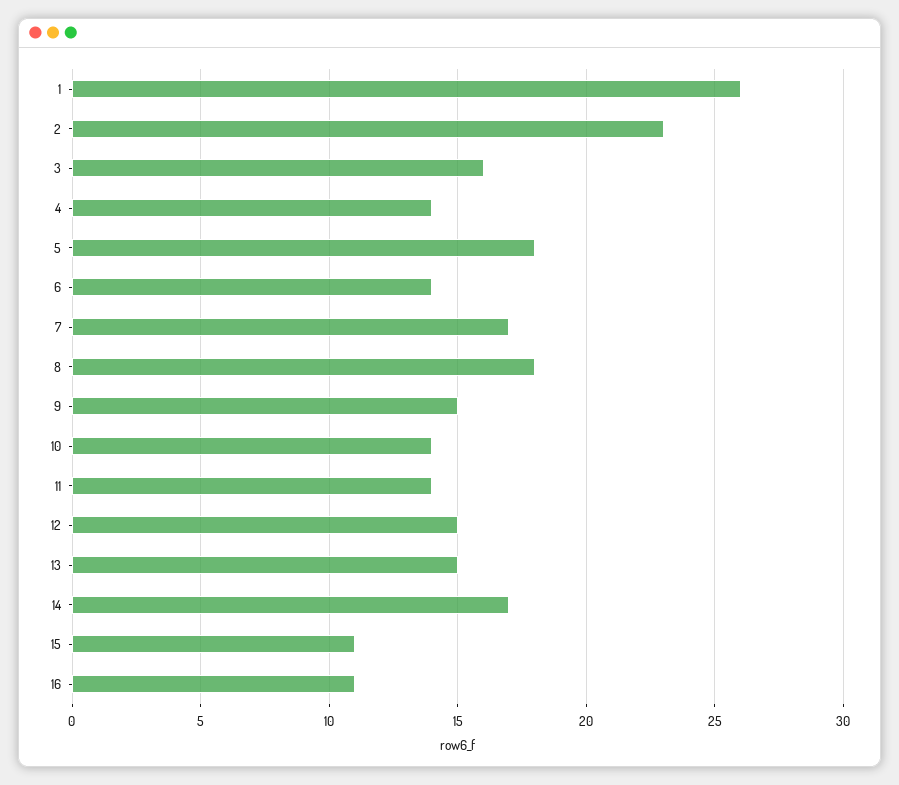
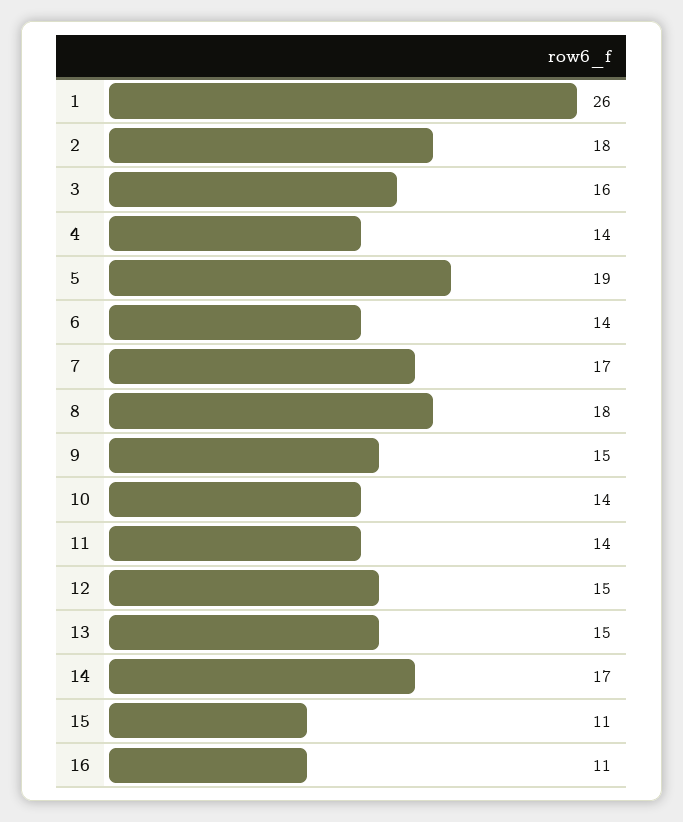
  {
    "1": 26,
-   "2": 23,
+   "2": 18,
    "3": 16,
    "4": 14,
-   "5": 18,
+   "5": 19,
    "6": 14,
    "7": 17,
    "8": 18,
    "9": 15,
    "10": 14,
    "11": 14,
    "12": 15,
    "13": 15,
    "14": 17,
    "15": 11,
    "16": 11
  }

